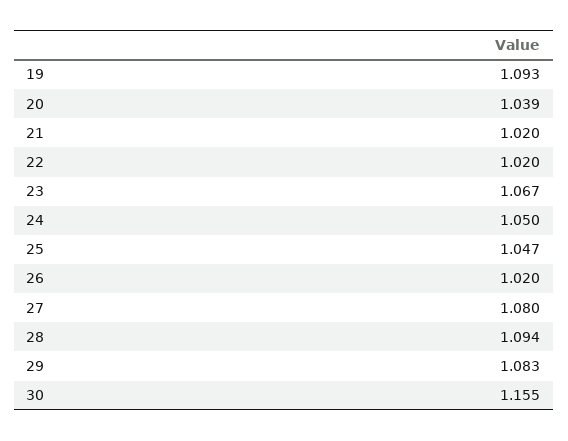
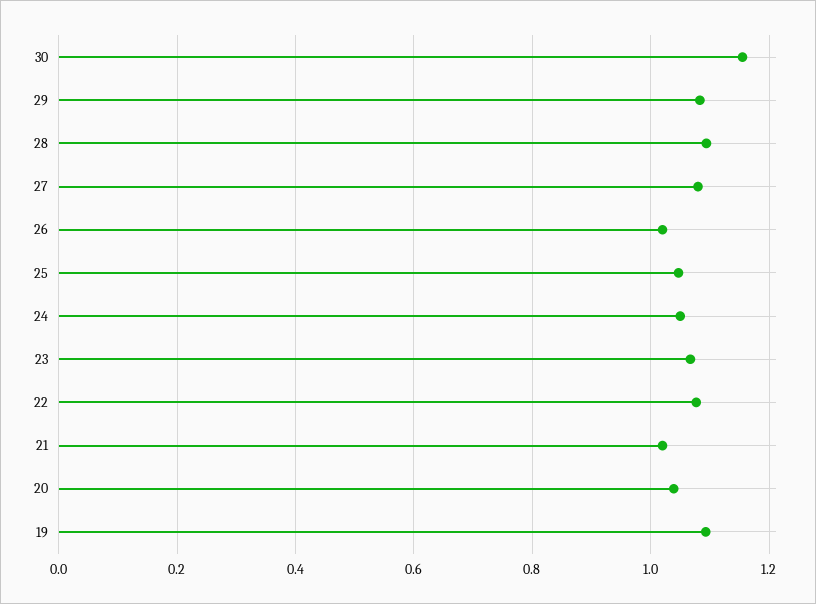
  {
    "19": 1.093,
    "20": 1.039,
    "21": 1.02,
-   "22": 1.02,
+   "22": 1.08,
    "23": 1.067,
    "24": 1.05,
    "25": 1.047,
    "26": 1.02,
    "27": 1.08,
    "28": 1.094,
    "29": 1.083,
    "30": 1.155
  }

